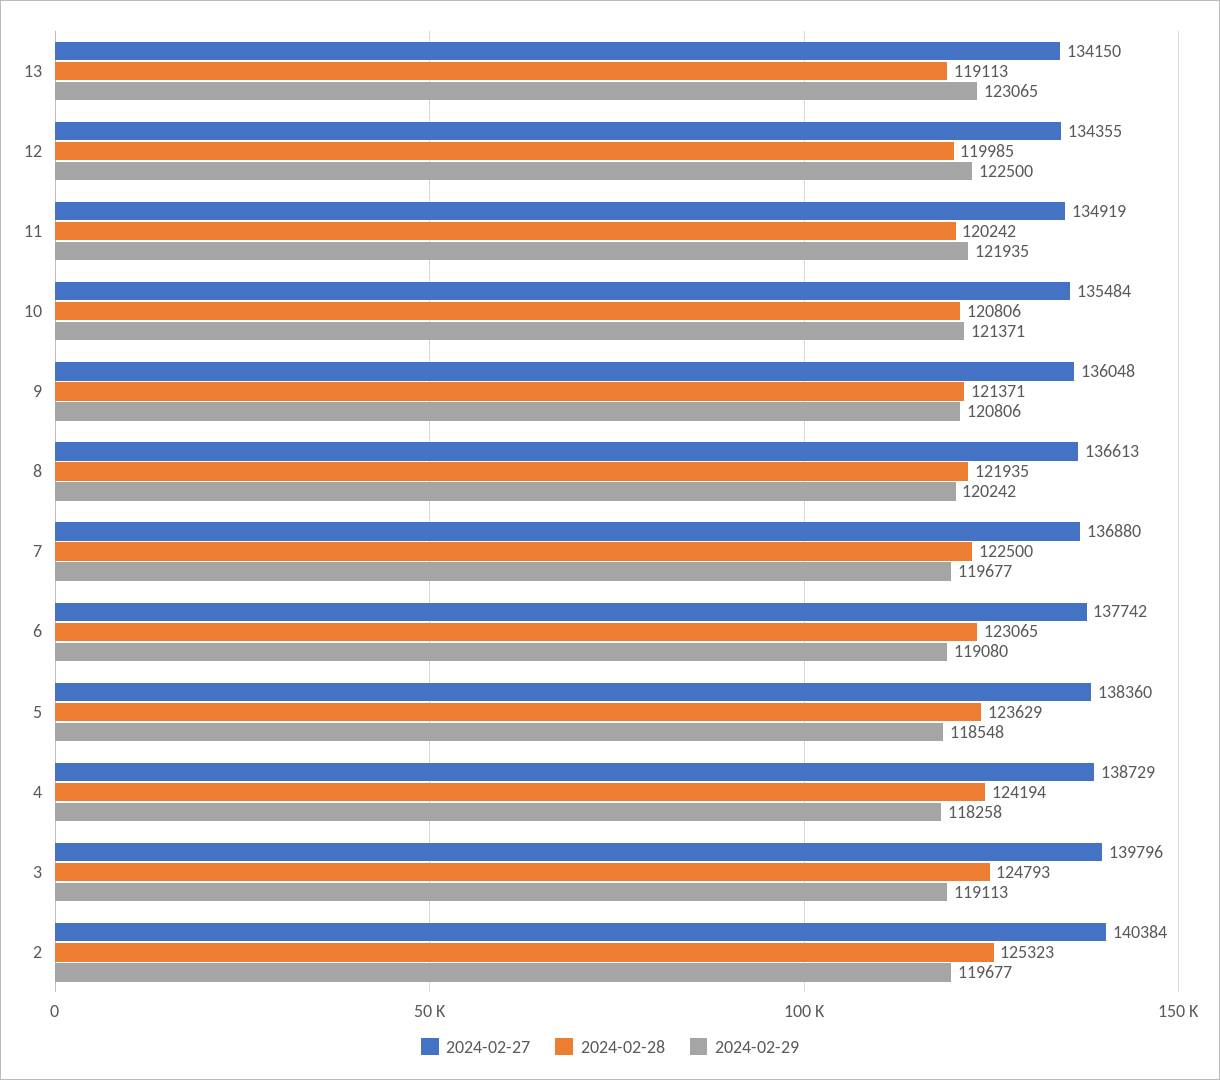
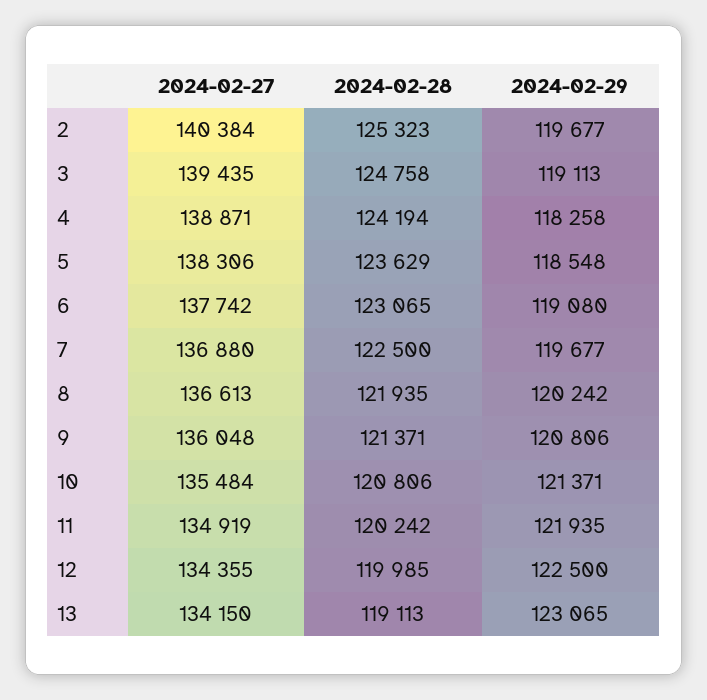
  {
    "2024-02-27": {
      "13": 134150,
      "12": 134355,
      "11": 134919,
      "10": 135484,
      "9": 136048,
      "8": 136613,
      "7": 136880,
      "6": 137742,
-     "5": 138360,
+     "5": 138306,
-     "4": 138729,
+     "4": 138871,
-     "3": 139796,
+     "3": 139435,
      "2": 140384
    },
    "2024-02-28": {
      "13": 119113,
      "12": 119985,
      "11": 120242,
      "10": 120806,
      "9": 121371,
      "8": 121935,
      "7": 122500,
      "6": 123065,
      "5": 123629,
      "4": 124194,
-     "3": 124793,
+     "3": 124758,
      "2": 125323
    },
    "2024-02-29": {
      "13": 123065,
      "12": 122500,
      "11": 121935,
      "10": 121371,
      "9": 120806,
      "8": 120242,
      "7": 119677,
      "6": 119080,
      "5": 118548,
      "4": 118258,
      "3": 119113,
      "2": 119677
    }
  }

